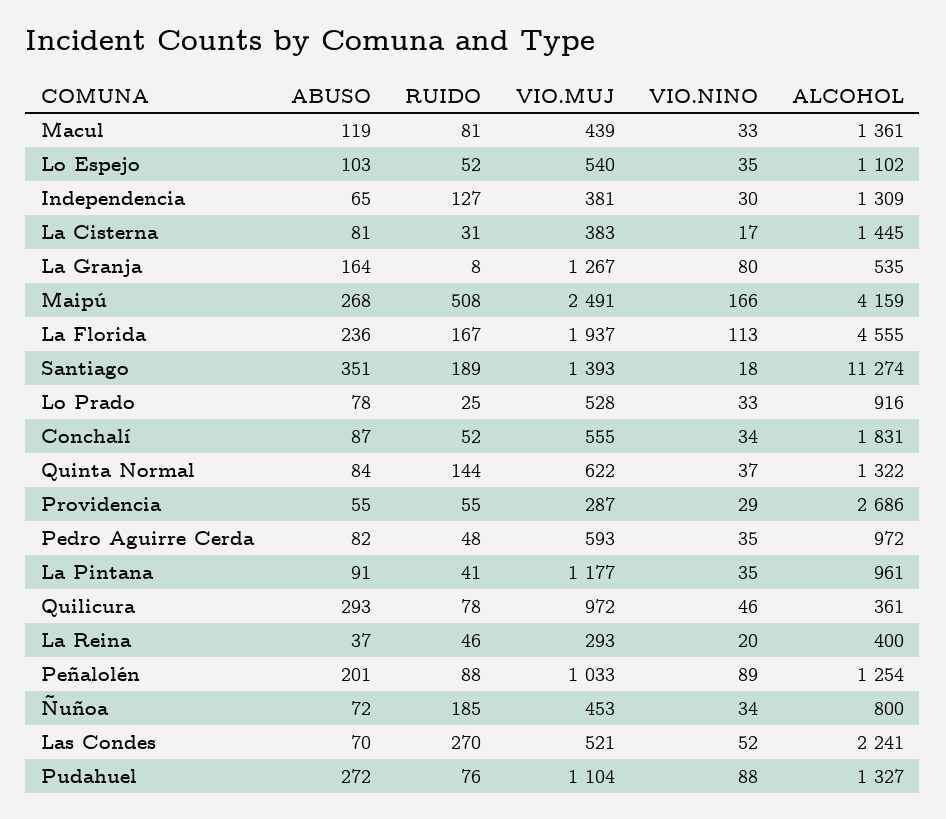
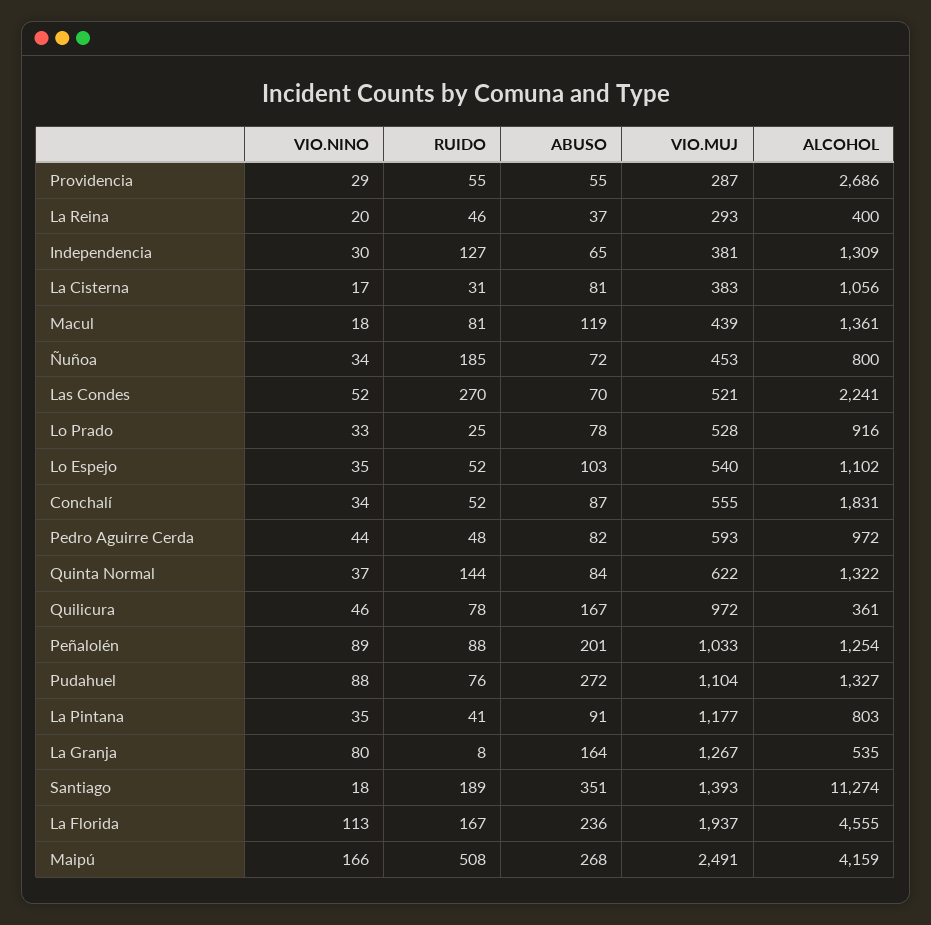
  {
    "ABUSO": {
      "Macul": 119,
      "Lo Espejo": 103,
      "Independencia": 65,
      "La Cisterna": 81,
      "La Granja": 164,
      "Maipú": 268,
      "La Florida": 236,
      "Santiago": 351,
      "Lo Prado": 78,
      "Conchalí": 87,
      "Quinta Normal": 84,
      "Providencia": 55,
      "Pedro Aguirre Cerda": 82,
      "La Pintana": 91,
-     "Quilicura": 293,
+     "Quilicura": 167,
      "La Reina": 37,
      "Peñalolén": 201,
      "Ñuñoa": 72,
      "Las Condes": 70,
      "Pudahuel": 272
    },
    "RUIDO": {
      "Macul": 81,
      "Lo Espejo": 52,
      "Independencia": 127,
      "La Cisterna": 31,
      "La Granja": 8,
      "Maipú": 508,
      "La Florida": 167,
      "Santiago": 189,
      "Lo Prado": 25,
      "Conchalí": 52,
      "Quinta Normal": 144,
      "Providencia": 55,
      "Pedro Aguirre Cerda": 48,
      "La Pintana": 41,
      "Quilicura": 78,
      "La Reina": 46,
      "Peñalolén": 88,
      "Ñuñoa": 185,
      "Las Condes": 270,
      "Pudahuel": 76
    },
    "VIO.MUJ": {
      "Macul": 439,
      "Lo Espejo": 540,
      "Independencia": 381,
      "La Cisterna": 383,
      "La Granja": 1267,
      "Maipú": 2491,
      "La Florida": 1937,
      "Santiago": 1393,
      "Lo Prado": 528,
      "Conchalí": 555,
      "Quinta Normal": 622,
      "Providencia": 287,
      "Pedro Aguirre Cerda": 593,
      "La Pintana": 1177,
      "Quilicura": 972,
      "La Reina": 293,
      "Peñalolén": 1033,
      "Ñuñoa": 453,
      "Las Condes": 521,
      "Pudahuel": 1104
    },
    "VIO.NINO": {
-     "Macul": 33,
+     "Macul": 18,
      "Lo Espejo": 35,
      "Independencia": 30,
      "La Cisterna": 17,
      "La Granja": 80,
      "Maipú": 166,
      "La Florida": 113,
      "Santiago": 18,
      "Lo Prado": 33,
      "Conchalí": 34,
      "Quinta Normal": 37,
      "Providencia": 29,
-     "Pedro Aguirre Cerda": 35,
+     "Pedro Aguirre Cerda": 44,
      "La Pintana": 35,
      "Quilicura": 46,
      "La Reina": 20,
      "Peñalolén": 89,
      "Ñuñoa": 34,
      "Las Condes": 52,
      "Pudahuel": 88
    },
    "ALCOHOL": {
      "Macul": 1361,
      "Lo Espejo": 1102,
      "Independencia": 1309,
-     "La Cisterna": 1445,
+     "La Cisterna": 1056,
      "La Granja": 535,
      "Maipú": 4159,
      "La Florida": 4555,
      "Santiago": 11274,
      "Lo Prado": 916,
      "Conchalí": 1831,
      "Quinta Normal": 1322,
      "Providencia": 2686,
      "Pedro Aguirre Cerda": 972,
-     "La Pintana": 961,
+     "La Pintana": 803,
      "Quilicura": 361,
      "La Reina": 400,
      "Peñalolén": 1254,
      "Ñuñoa": 800,
      "Las Condes": 2241,
      "Pudahuel": 1327
    }
  }

